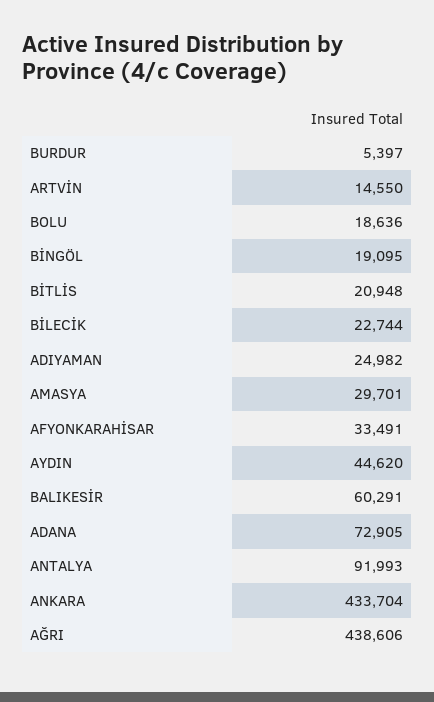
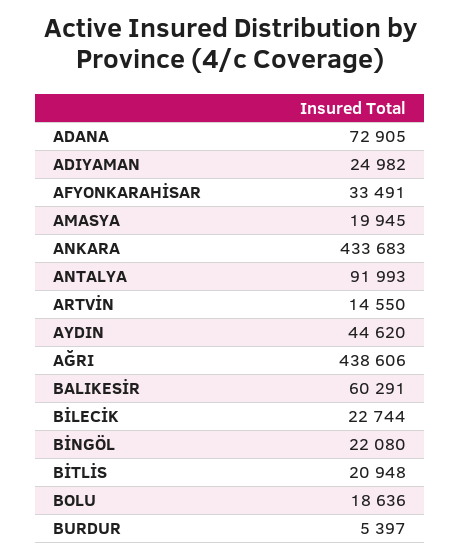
  {
    "BURDUR": 5397,
    "ARTVİN": 14550,
    "BOLU": 18636,
-   "BİNGÖL": 19095,
+   "BİNGÖL": 22080,
    "BİTLİS": 20948,
    "BİLECİK": 22744,
    "ADIYAMAN": 24982,
-   "AMASYA": 29701,
+   "AMASYA": 19945,
    "AFYONKARAHİSAR": 33491,
    "AYDIN": 44620,
    "BALIKESİR": 60291,
    "ADANA": 72905,
    "ANTALYA": 91993,
-   "ANKARA": 433704,
+   "ANKARA": 433683,
    "AĞRI": 438606
  }

